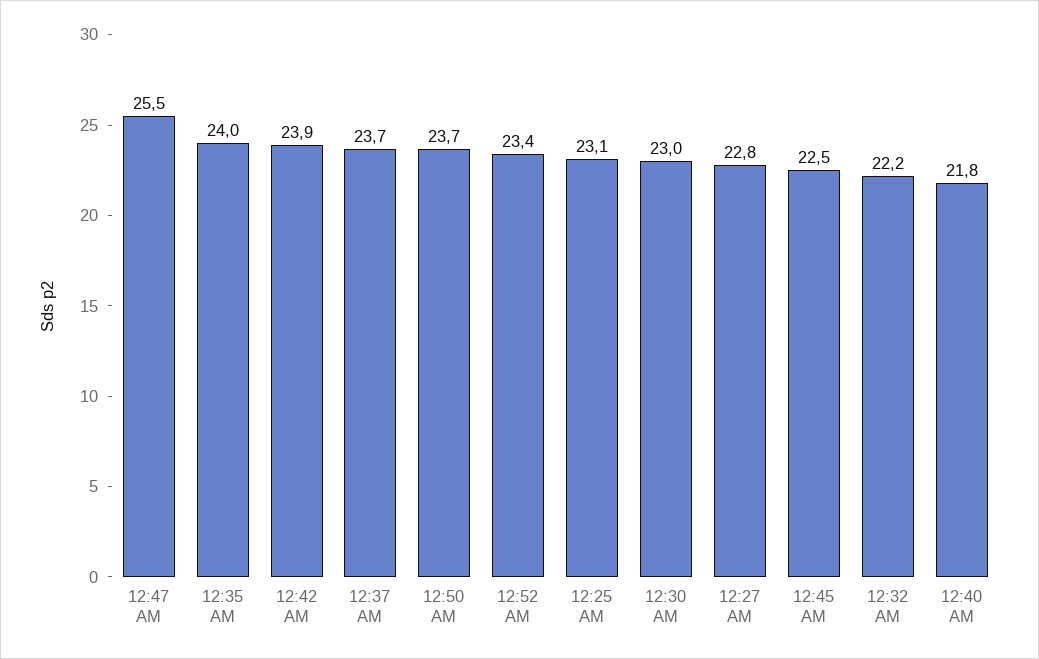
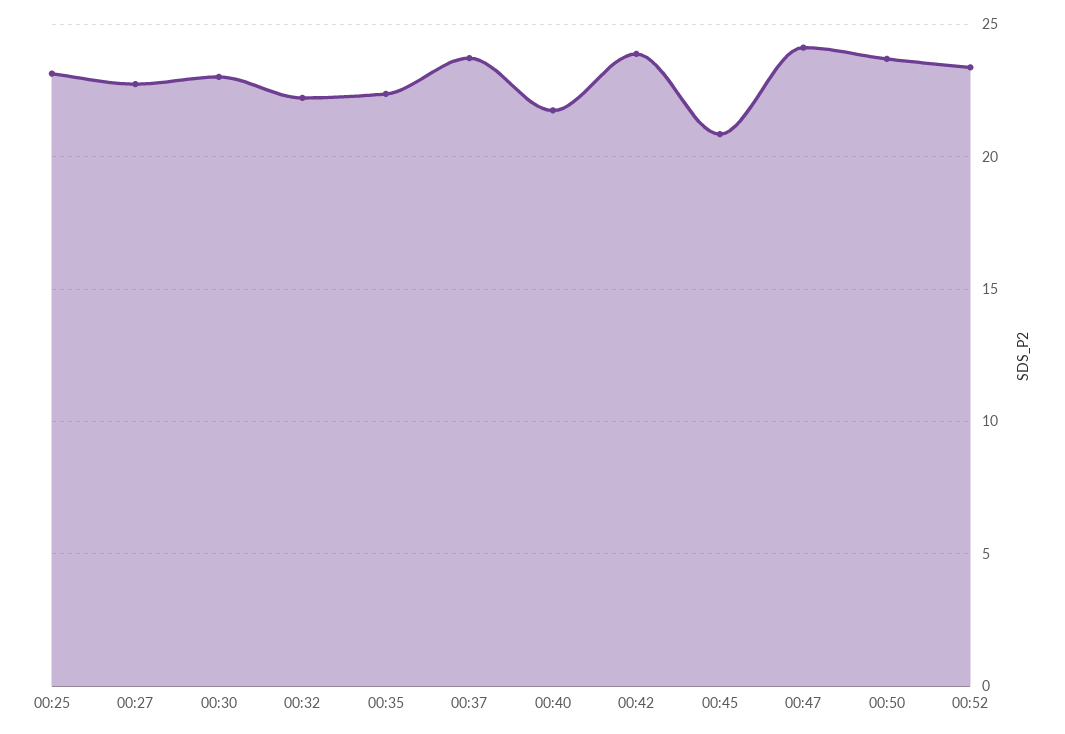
  {
-   "12:47 AM": 25.5,
+   "12:47 AM": 24,
-   "12:35 AM": 24,
+   "12:35 AM": 22.5,
    "12:42 AM": 23.9,
    "12:37 AM": 23.7,
    "12:50 AM": 23.7,
    "12:52 AM": 23.4,
    "12:25 AM": 23.1,
    "12:30 AM": 23,
    "12:27 AM": 22.8,
-   "12:45 AM": 22.5,
+   "12:45 AM": 21,
    "12:32 AM": 22.2,
    "12:40 AM": 21.8
  }

